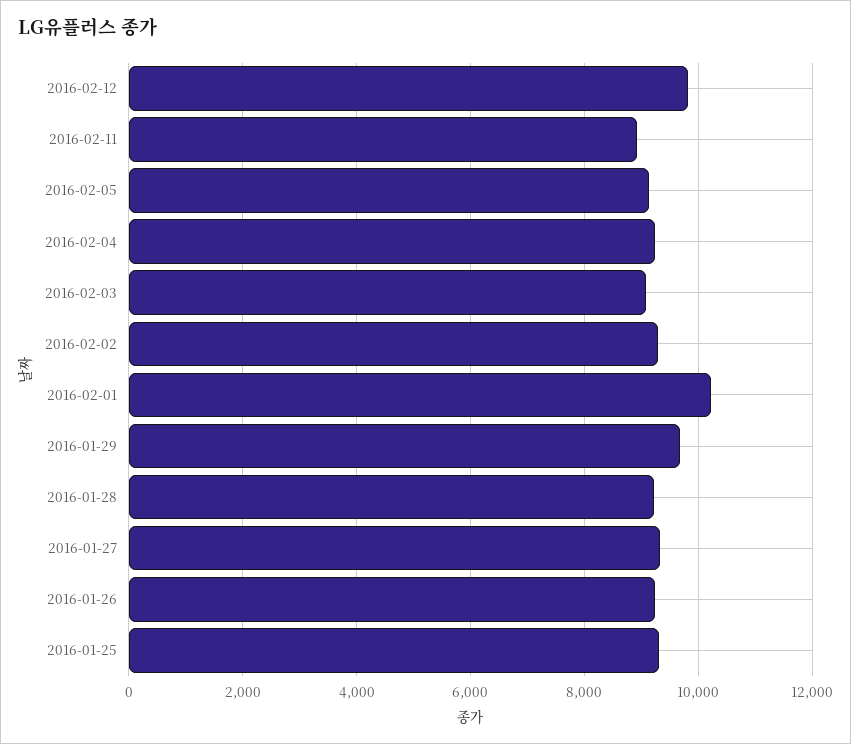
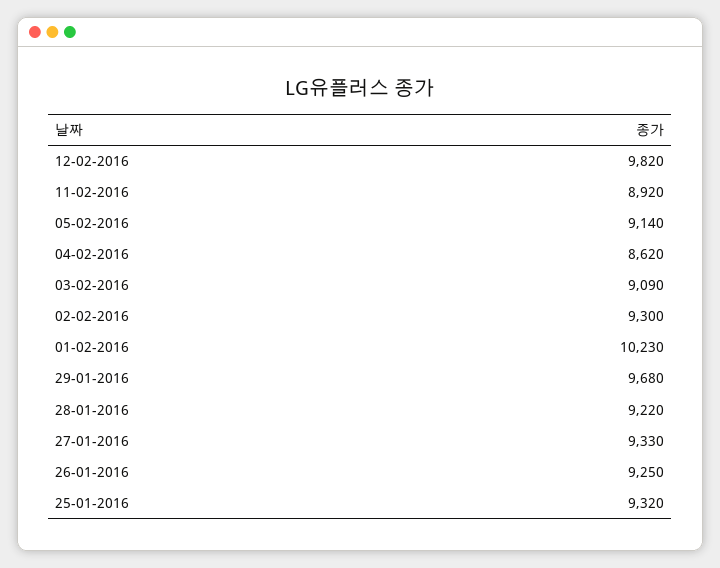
  {
    "2016-02-12": 9820,
    "2016-02-11": 8920,
    "2016-02-05": 9140,
-   "2016-02-04": 9200,
+   "2016-02-04": 8620,
    "2016-02-03": 9090,
    "2016-02-02": 9300,
    "2016-02-01": 10230,
    "2016-01-29": 9680,
    "2016-01-28": 9220,
    "2016-01-27": 9330,
    "2016-01-26": 9250,
    "2016-01-25": 9320
  }

